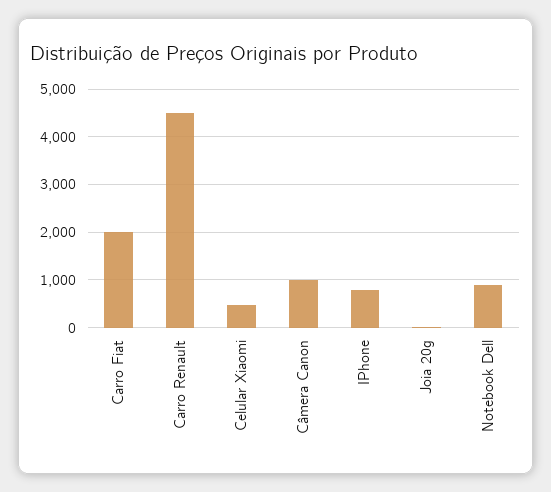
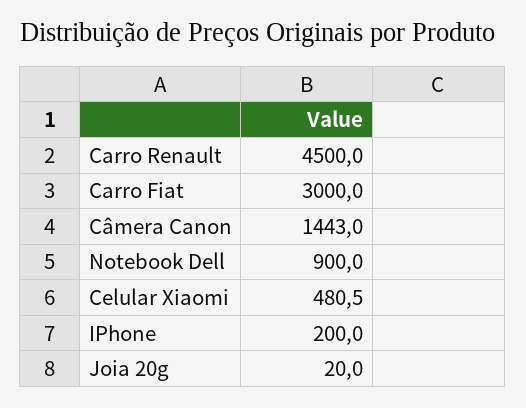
  {
-   "Carro Fiat": 2000,
+   "Carro Fiat": 3000,
    "Carro Renault": 4500,
    "Celular Xiaomi": 480.5,
-   "Câmera Canon": 1000,
+   "Câmera Canon": 1443,
-   "IPhone": 800,
+   "IPhone": 200,
    "Joia 20g": 20,
    "Notebook Dell": 900
  }

